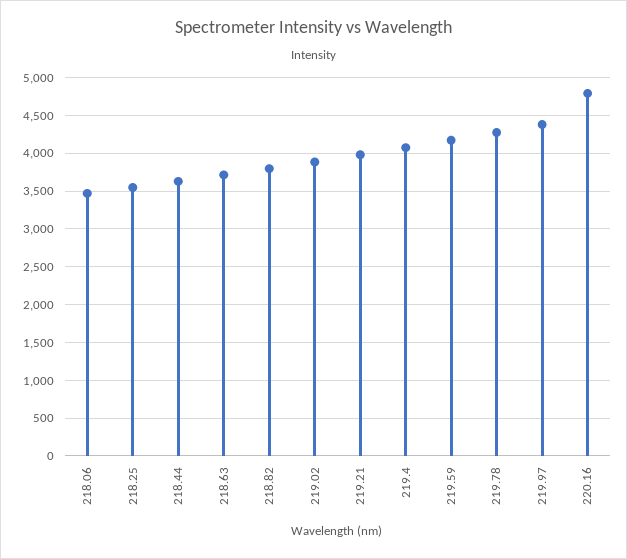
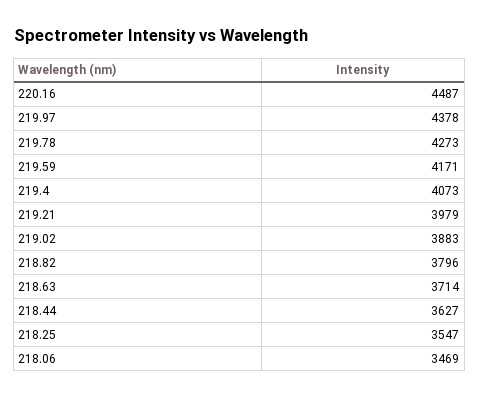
  {
    "218.06": 3469,
    "218.25": 3547,
    "218.44": 3627,
    "218.63": 3714,
    "218.82": 3796,
    "219.02": 3883,
    "219.21": 3979,
    "219.4": 4073,
    "219.59": 4171,
    "219.78": 4273,
    "219.97": 4378,
-   "220.16": 4800
+   "220.16": 4487
  }

